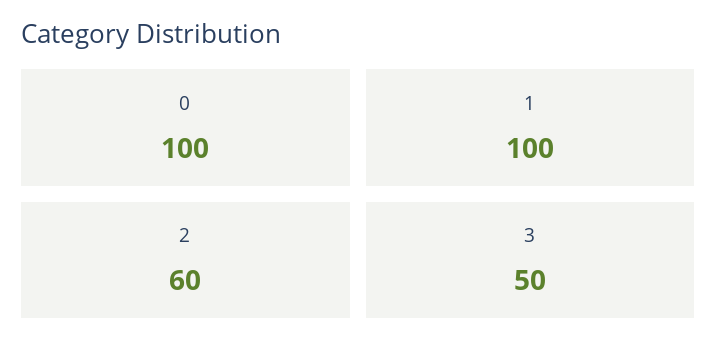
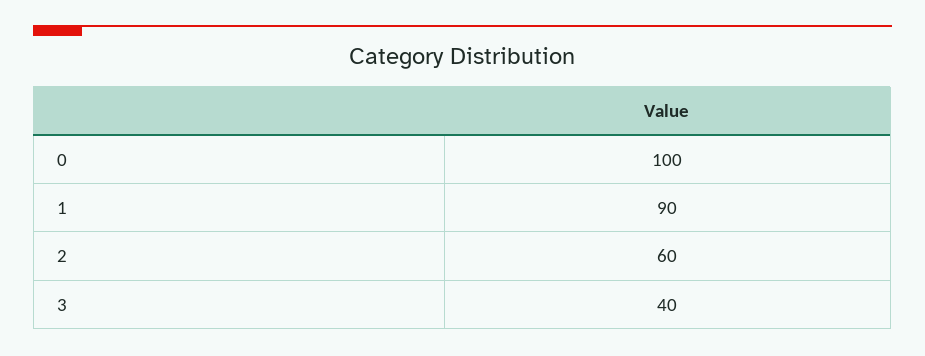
  {
    "0": 100,
-   "1": 100,
+   "1": 90,
    "2": 60,
-   "3": 50
+   "3": 40
  }

